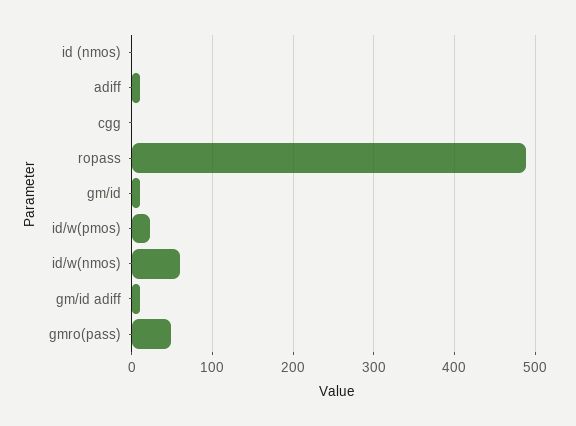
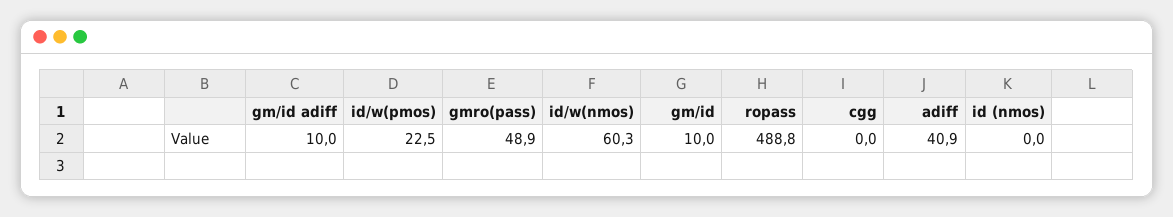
  {
    "id (nmos)": 0,
-   "adiff": 10,
+   "adiff": 40.9,
    "cgg": 0,
    "ropass": 488.8,
    "gm/id": 10,
    "id/w(pmos)": 22.5,
    "id/w(nmos)": 60.3,
    "gm/id adiff": 10,
    "gmro(pass)": 48.9
  }

